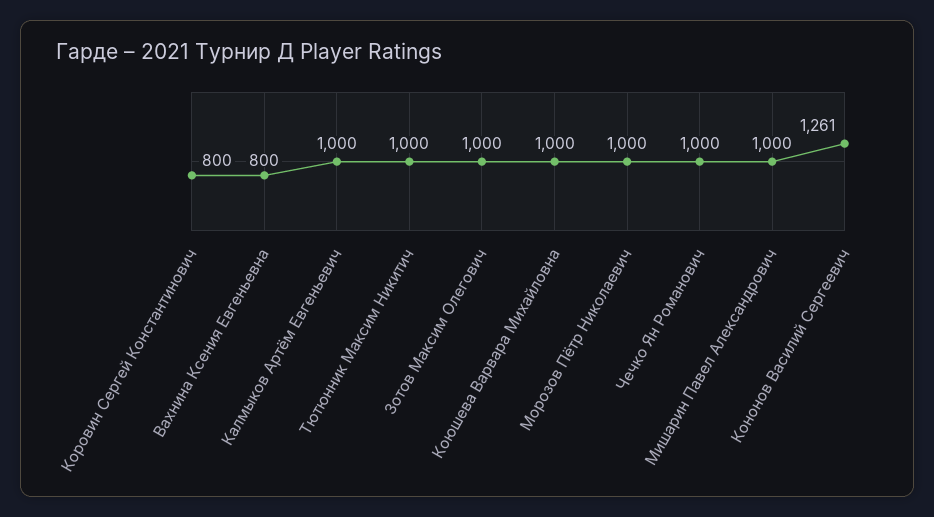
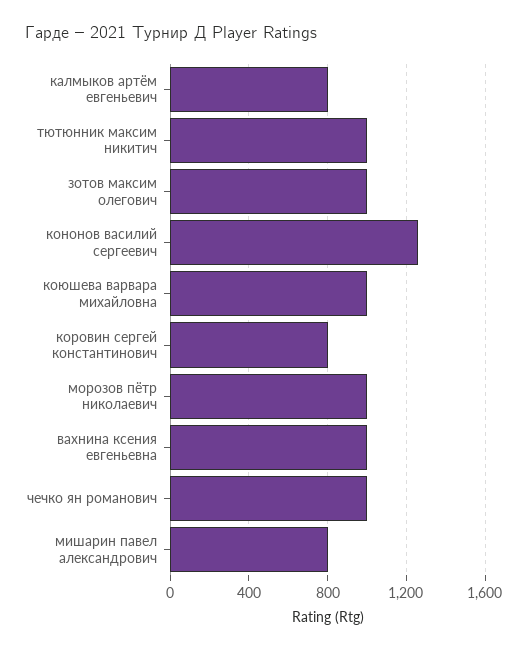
  {
    "Коровин Сергей Константинович": 800,
-   "Вахнина Ксения Евгеньевна": 800,
+   "Вахнина Ксения Евгеньевна": 1000,
-   "Калмыков Артём Евгеньевич": 1000,
+   "Калмыков Артём Евгеньевич": 800,
    "Тютюнник Максим Никитич": 1000,
    "Зотов Максим Олегович": 1000,
    "Коюшева Варвара Михайловна": 1000,
    "Морозов Пётр Николаевич": 1000,
    "Чечко Ян Романович": 1000,
-   "Мишарин Павел Александрович": 1000,
+   "Мишарин Павел Александрович": 800,
    "Кононов Василий Сергеевич": 1261
  }

